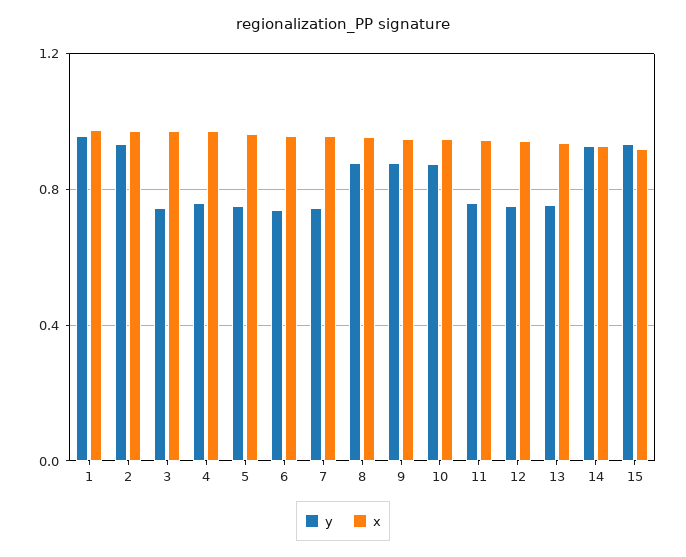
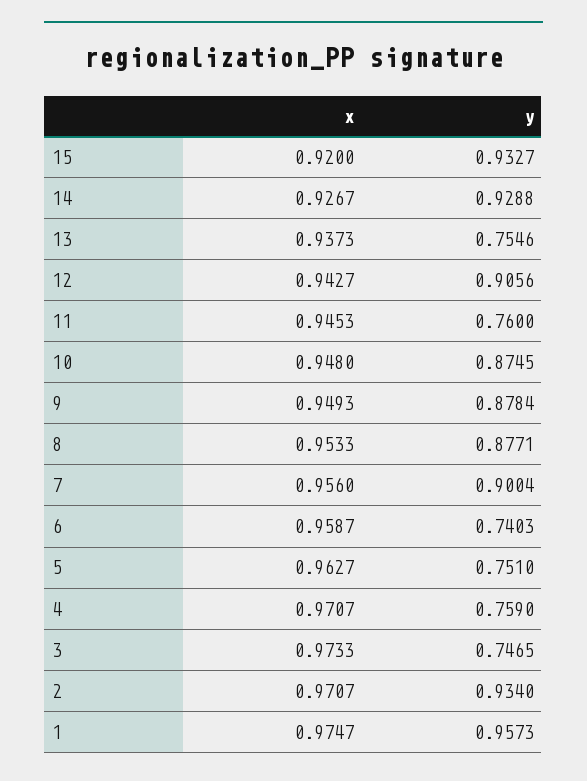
  {
    "y": {
      "1": 0.9573,
      "2": 0.934,
      "3": 0.7465,
      "4": 0.759,
      "5": 0.751,
      "6": 0.7403,
-     "7": 0.75,
+     "7": 0.9004,
      "8": 0.8771,
      "9": 0.8784,
      "10": 0.8745,
      "11": 0.76,
-     "12": 0.75,
+     "12": 0.9056,
      "13": 0.7546,
      "14": 0.9288,
      "15": 0.9327
    },
    "x": {
      "1": 0.9747,
      "2": 0.9707,
      "3": 0.9733,
      "4": 0.9707,
      "5": 0.9627,
      "6": 0.9587,
      "7": 0.956,
      "8": 0.9533,
      "9": 0.9493,
      "10": 0.948,
      "11": 0.9453,
      "12": 0.9427,
      "13": 0.9373,
      "14": 0.9267,
      "15": 0.92
    }
  }

